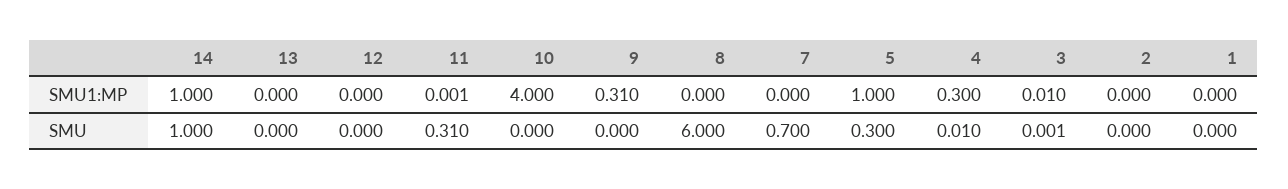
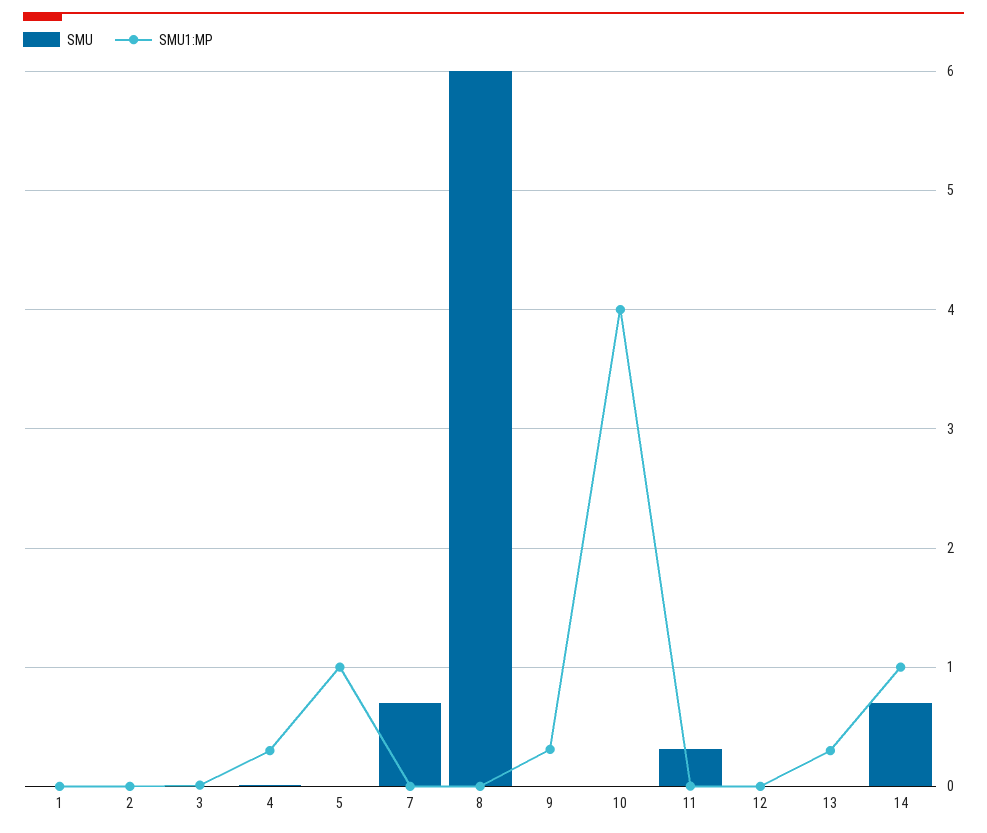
  {
    "SMU1:MP": {
      "14": 1,
-     "13": 0,
+     "13": 0.3,
      "12": 0,
      "11": 0.001,
      "10": 4,
      "9": 0.31,
      "8": 0,
      "7": 0,
      "5": 1,
      "4": 0.3,
      "3": 0.01,
      "2": 0,
      "1": 0
    },
    "SMU": {
-     "14": 1,
+     "14": 0.7,
      "13": 0,
      "12": 0,
      "11": 0.31,
      "10": 0,
      "9": 0,
      "8": 6,
      "7": 0.7,
-     "5": 0.3,
+     "5": 0,
      "4": 0.01,
      "3": 0.001,
      "2": 0,
      "1": 0
    }
  }

